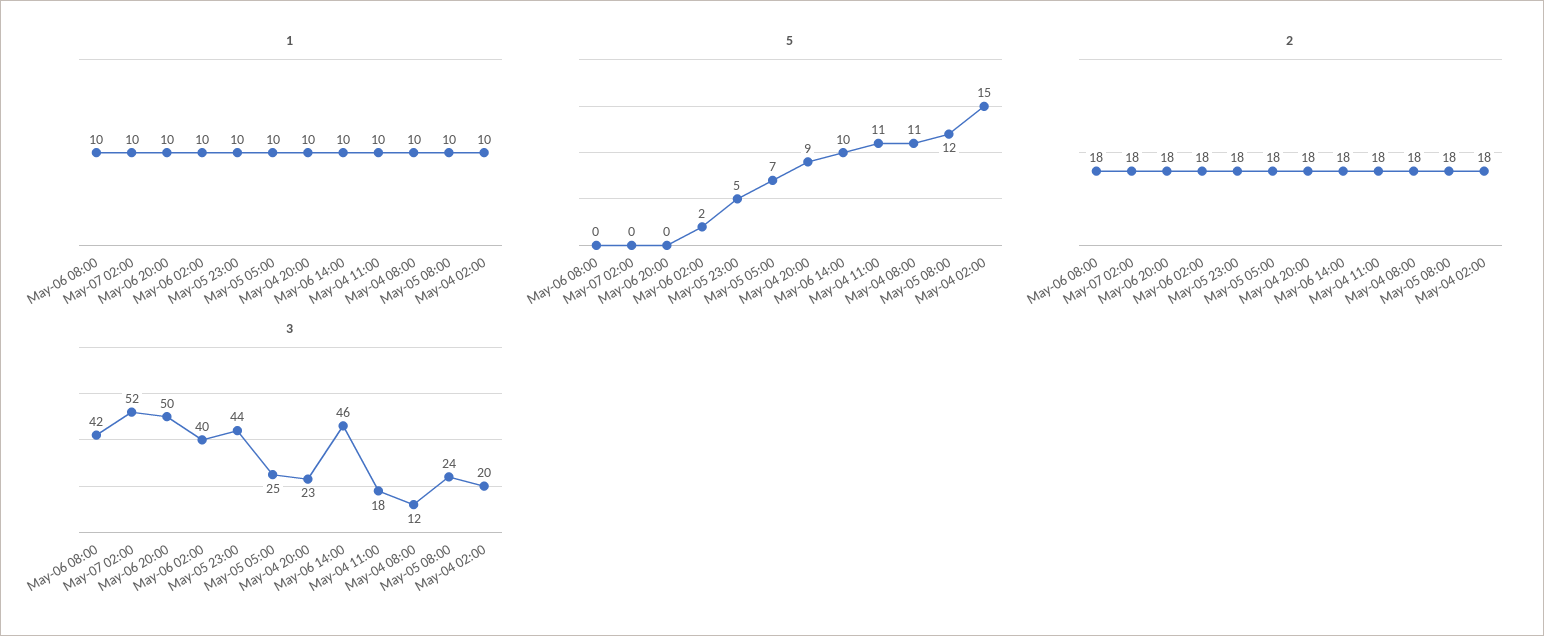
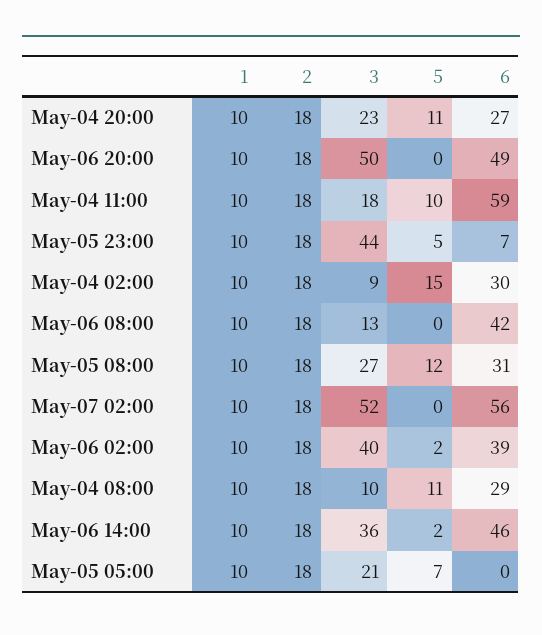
  {
    "1": {
      "May-06 08:00": 10,
      "May-07 02:00": 10,
      "May-06 20:00": 10,
      "May-06 02:00": 10,
      "May-05 23:00": 10,
      "May-05 05:00": 10,
      "May-04 20:00": 10,
      "May-06 14:00": 10,
      "May-04 11:00": 10,
      "May-04 08:00": 10,
      "May-05 08:00": 10,
      "May-04 02:00": 10
    },
    "5": {
      "May-06 08:00": 0,
      "May-07 02:00": 0,
      "May-06 20:00": 0,
      "May-06 02:00": 2,
      "May-05 23:00": 5,
      "May-05 05:00": 7,
-     "May-04 20:00": 9,
+     "May-04 20:00": 11,
-     "May-06 14:00": 10,
+     "May-06 14:00": 2,
-     "May-04 11:00": 11,
+     "May-04 11:00": 10,
      "May-04 08:00": 11,
      "May-05 08:00": 12,
      "May-04 02:00": 15
    },
    "2": {
      "May-06 08:00": 18,
      "May-07 02:00": 18,
      "May-06 20:00": 18,
      "May-06 02:00": 18,
      "May-05 23:00": 18,
      "May-05 05:00": 18,
      "May-04 20:00": 18,
      "May-06 14:00": 18,
      "May-04 11:00": 18,
      "May-04 08:00": 18,
      "May-05 08:00": 18,
      "May-04 02:00": 18
    },
    "3": {
-     "May-06 08:00": 42,
+     "May-06 08:00": 13,
      "May-07 02:00": 52,
      "May-06 20:00": 50,
      "May-06 02:00": 40,
      "May-05 23:00": 44,
-     "May-05 05:00": 25,
+     "May-05 05:00": 21,
      "May-04 20:00": 23,
-     "May-06 14:00": 46,
+     "May-06 14:00": 36,
      "May-04 11:00": 18,
-     "May-04 08:00": 12,
+     "May-04 08:00": 10,
-     "May-05 08:00": 24,
+     "May-05 08:00": 27,
-     "May-04 02:00": 20
+     "May-04 02:00": 9
-   }
+   },
+   "6": {
+     "May-04 20:00": 27,
+     "May-06 20:00": 49,
+     "May-04 11:00": 59,
+     "May-05 23:00": 7,
+     "May-04 02:00": 30,
+     "May-06 08:00": 42,
+     "May-05 08:00": 31,
+     "May-07 02:00": 56,
+     "May-06 02:00": 39,
+     "May-04 08:00": 29,
+     "May-06 14:00": 46,
+     "May-05 05:00": 0
+   }
  }

